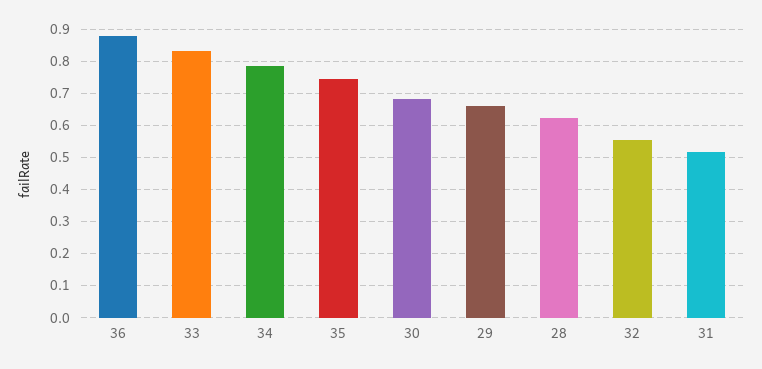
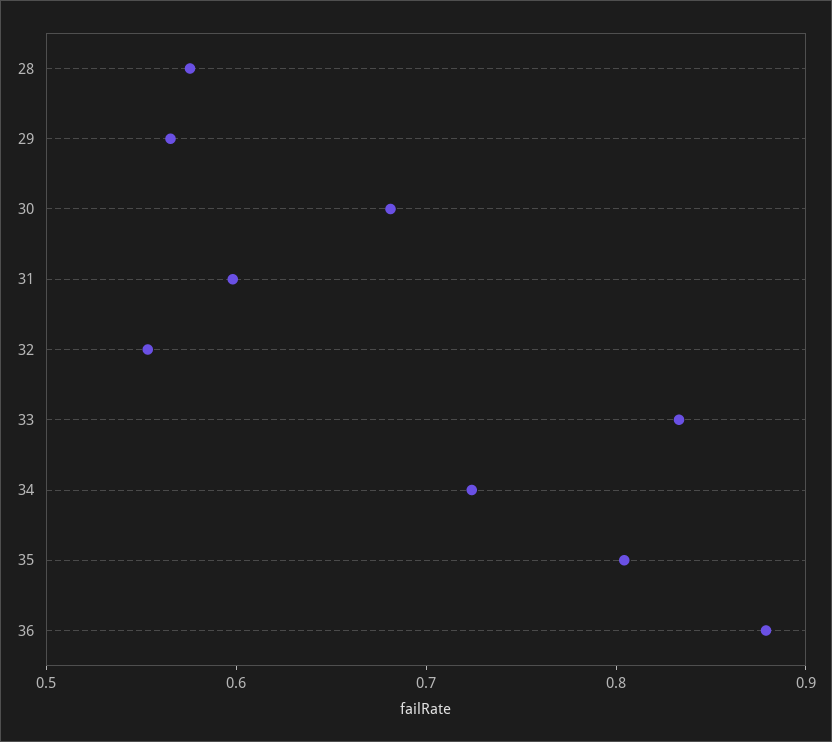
  {
    "36": 0.88,
    "33": 0.84,
-   "34": 0.78,
+   "34": 0.72,
-   "35": 0.74,
+   "35": 0.8,
    "30": 0.68,
-   "29": 0.66,
+   "29": 0.56,
-   "28": 0.62,
+   "28": 0.58,
    "32": 0.56,
-   "31": 0.52
+   "31": 0.6
  }

